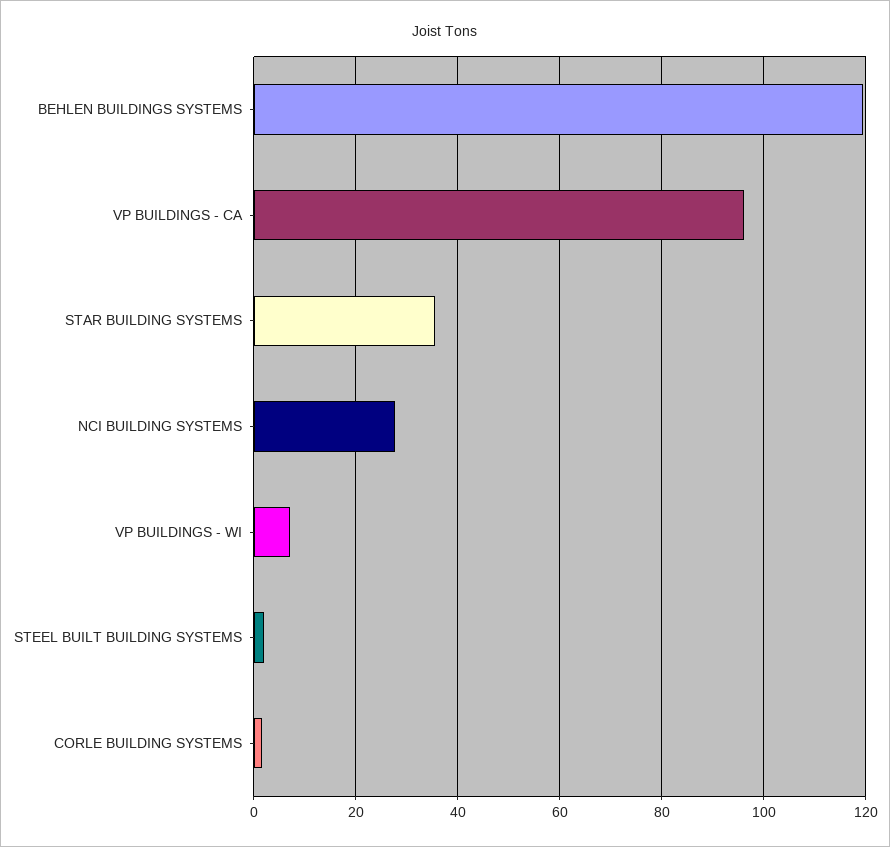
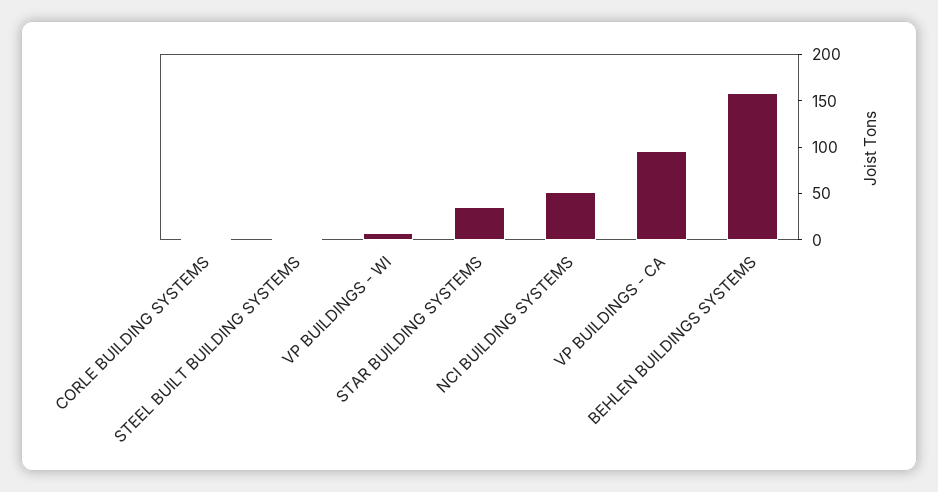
  {
-   "BEHLEN BUILDINGS SYSTEMS": 120,
+   "BEHLEN BUILDINGS SYSTEMS": 160,
    "VP BUILDINGS - CA": 96,
    "STAR BUILDING SYSTEMS": 36,
-   "NCI BUILDING SYSTEMS": 28,
+   "NCI BUILDING SYSTEMS": 50,
    "VP BUILDINGS - WI": 8,
    "STEEL BUILT BUILDING SYSTEMS": 2,
    "CORLE BUILDING SYSTEMS": 2
  }

